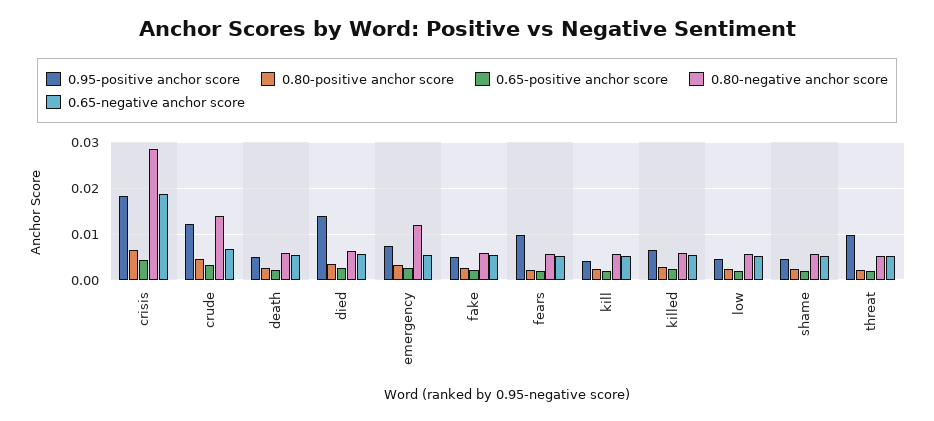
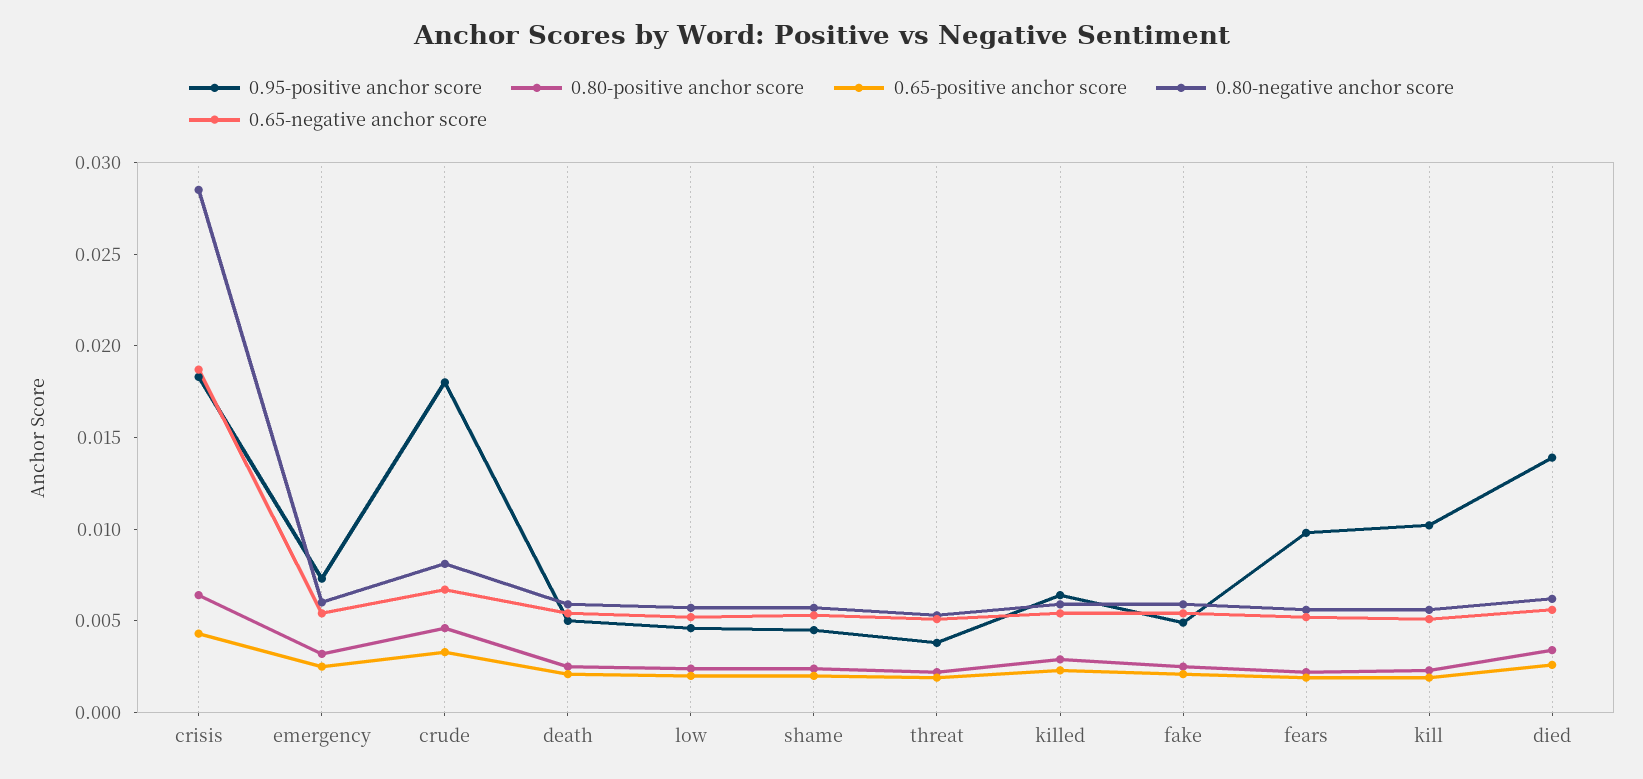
  {
    "0.95-positive anchor score": {
      "crisis": 0.018,
-     "crude": 0.012,
+     "crude": 0.018,
      "death": 0.005,
      "died": 0.014,
      "emergency": 0.007,
      "fake": 0.005,
      "fears": 0.01,
-     "kill": 0.004,
+     "kill": 0.01,
      "killed": 0.006,
      "low": 0.005,
      "shame": 0.005,
-     "threat": 0.01
+     "threat": 0.004
    },
    "0.80-positive anchor score": {
      "crisis": 0.006,
      "crude": 0.005,
      "death": 0.003,
      "died": 0.003,
      "emergency": 0.003,
      "fake": 0.003,
      "fears": 0.002,
      "kill": 0.002,
      "killed": 0.003,
      "low": 0.002,
      "shame": 0.002,
      "threat": 0.002
    },
    "0.65-positive anchor score": {
      "crisis": 0.004,
      "crude": 0.003,
      "death": 0.002,
      "died": 0.003,
      "emergency": 0.003,
      "fake": 0.002,
      "fears": 0.002,
      "kill": 0.002,
      "killed": 0.002,
      "low": 0.002,
      "shame": 0.002,
      "threat": 0.002
    },
    "0.80-negative anchor score": {
      "crisis": 0.029,
-     "crude": 0.014,
+     "crude": 0.008,
      "death": 0.006,
      "died": 0.006,
-     "emergency": 0.012,
+     "emergency": 0.006,
      "fake": 0.006,
      "fears": 0.006,
      "kill": 0.006,
      "killed": 0.006,
      "low": 0.006,
      "shame": 0.006,
      "threat": 0.005
    },
    "0.65-negative anchor score": {
      "crisis": 0.019,
      "crude": 0.007,
      "death": 0.005,
      "died": 0.006,
      "emergency": 0.005,
      "fake": 0.005,
      "fears": 0.005,
      "kill": 0.005,
      "killed": 0.005,
      "low": 0.005,
      "shame": 0.005,
      "threat": 0.005
    }
  }

